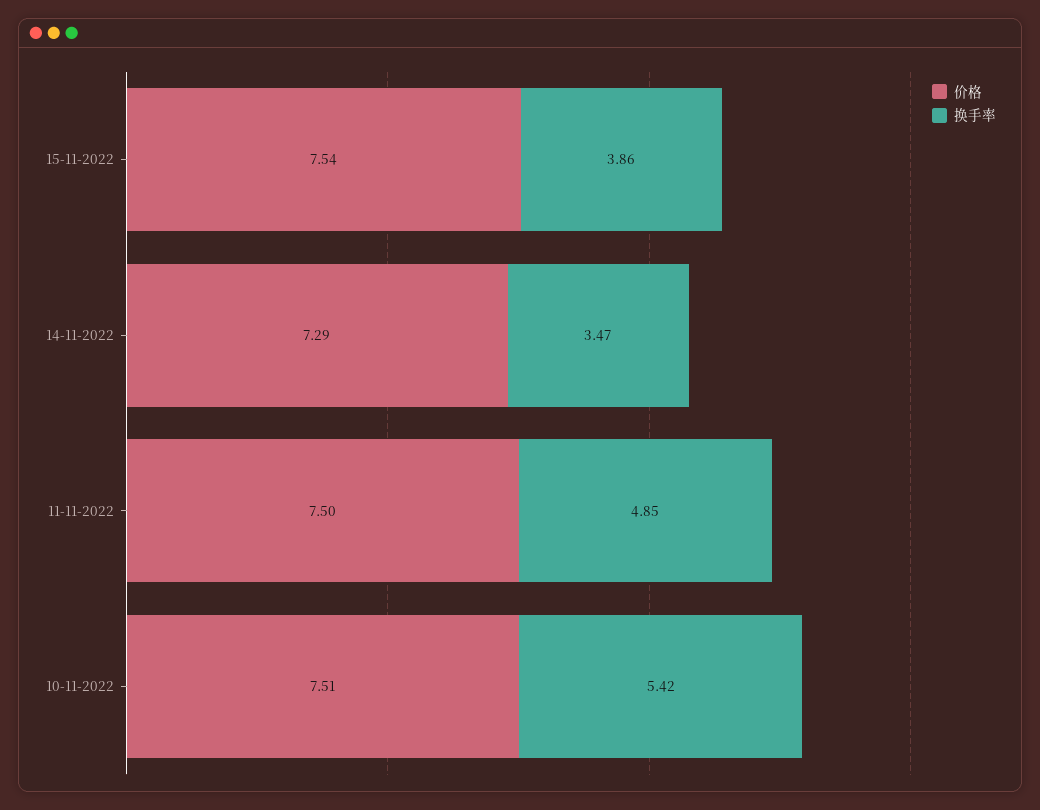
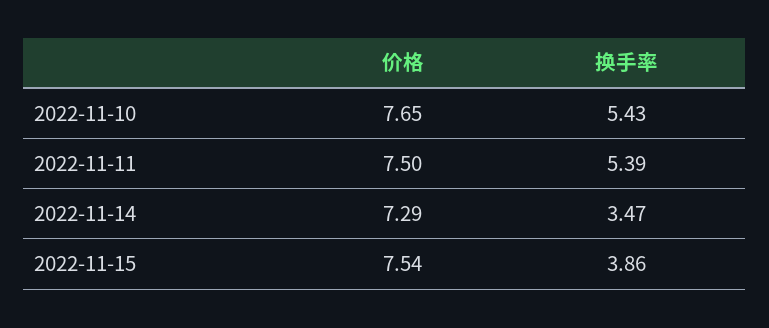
  {
    "价格": {
      "15-11-2022": 7.54,
      "14-11-2022": 7.29,
      "11-11-2022": 7.5,
-     "10-11-2022": 7.51
+     "10-11-2022": 7.65
    },
    "换手率": {
      "15-11-2022": 3.86,
      "14-11-2022": 3.47,
-     "11-11-2022": 4.85,
+     "11-11-2022": 5.39,
-     "10-11-2022": 5.42
+     "10-11-2022": 5.43
    }
  }

